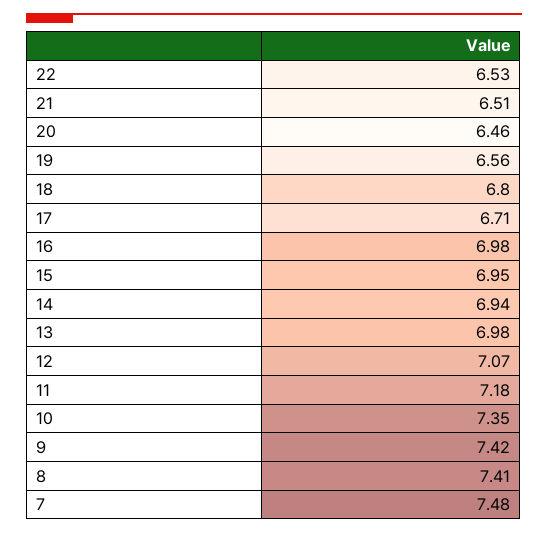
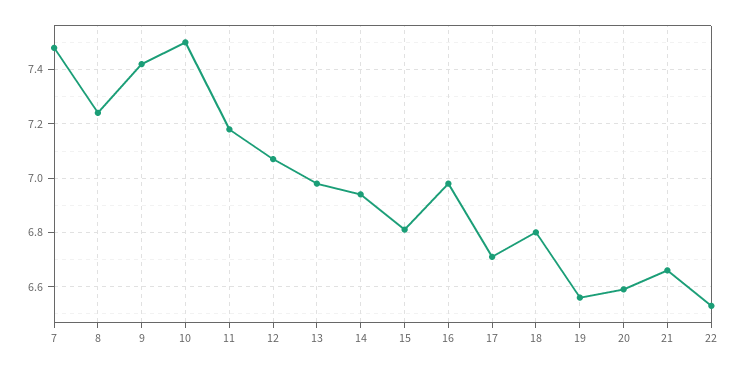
  {
    "22": 6.53,
-   "21": 6.51,
+   "21": 6.65,
-   "20": 6.46,
+   "20": 6.6,
    "19": 6.56,
    "18": 6.8,
    "17": 6.71,
    "16": 6.98,
-   "15": 6.95,
+   "15": 6.8,
    "14": 6.94,
    "13": 6.98,
    "12": 7.07,
    "11": 7.18,
-   "10": 7.35,
+   "10": 7.5,
    "9": 7.42,
-   "8": 7.41,
+   "8": 7.25,
    "7": 7.48
  }

